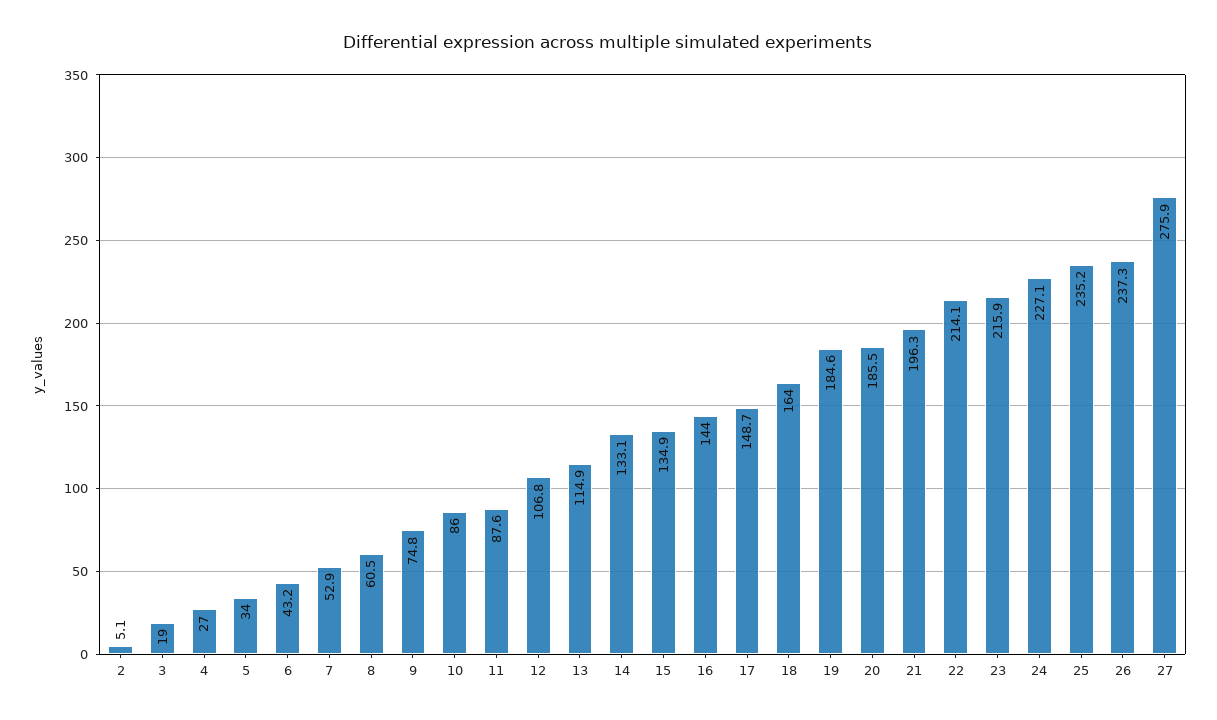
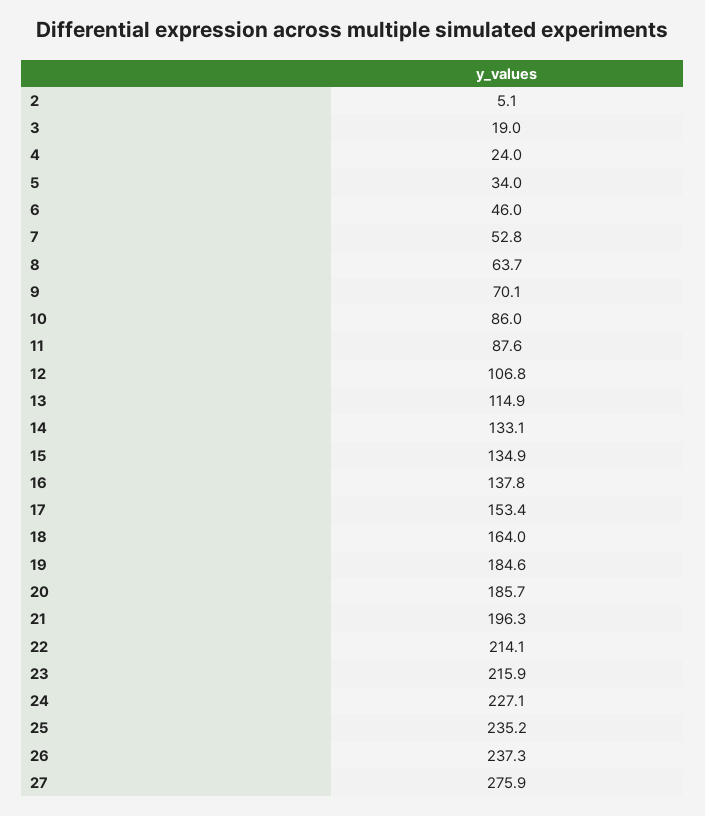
  {
    "2": 5.1,
    "3": 19,
-   "4": 27,
+   "4": 24,
    "5": 34,
-   "6": 43.2,
+   "6": 46,
-   "7": 52.9,
+   "7": 52.8,
-   "8": 60.5,
+   "8": 63.7,
-   "9": 74.8,
+   "9": 70.1,
    "10": 86,
    "11": 87.6,
    "12": 106.8,
    "13": 114.9,
    "14": 133.1,
    "15": 134.9,
-   "16": 144,
+   "16": 137.8,
-   "17": 148.7,
+   "17": 153.4,
    "18": 164,
    "19": 184.6,
-   "20": 185.5,
+   "20": 185.7,
    "21": 196.3,
    "22": 214.1,
    "23": 215.9,
    "24": 227.1,
    "25": 235.2,
    "26": 237.3,
    "27": 275.9
  }

